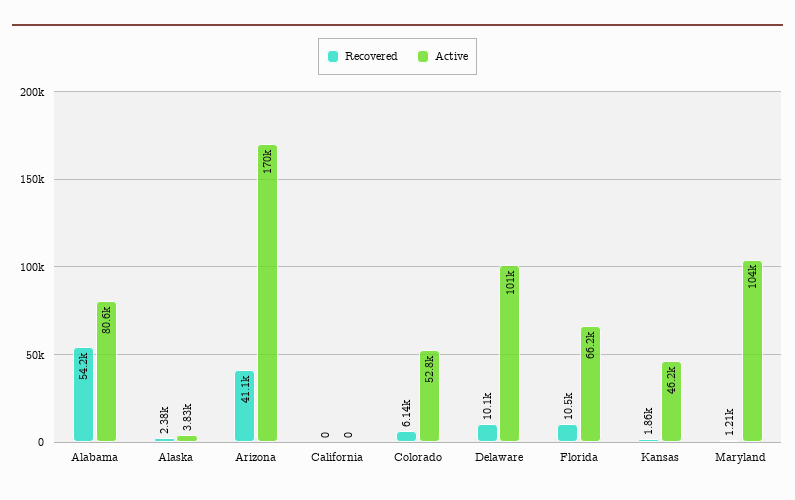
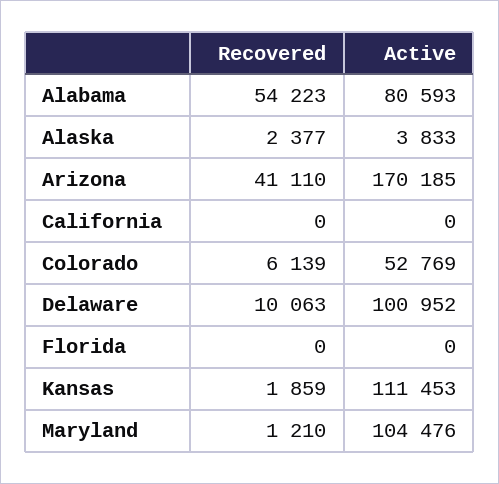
  {
    "Recovered": {
      "Alabama": 54223,
      "Alaska": 2377,
      "Arizona": 41110,
      "California": 0,
      "Colorado": 6139,
      "Delaware": 10063,
-     "Florida": 10500,
+     "Florida": 0,
      "Kansas": 1859,
      "Maryland": 1210
    },
    "Active": {
      "Alabama": 80593,
      "Alaska": 3833,
      "Arizona": 170185,
      "California": 0,
      "Colorado": 52769,
      "Delaware": 100952,
-     "Florida": 66200,
+     "Florida": 0,
-     "Kansas": 46200,
+     "Kansas": 111453,
      "Maryland": 104476
    }
  }

